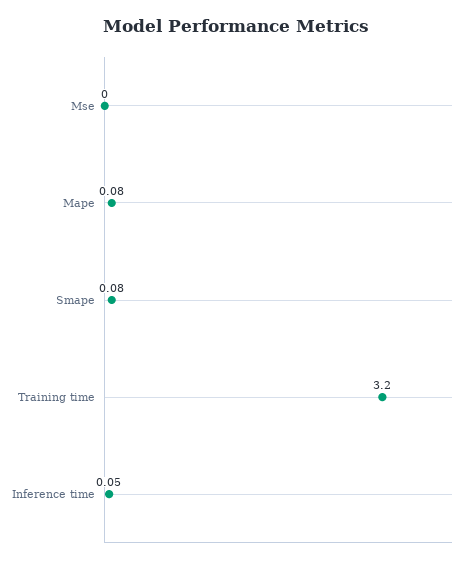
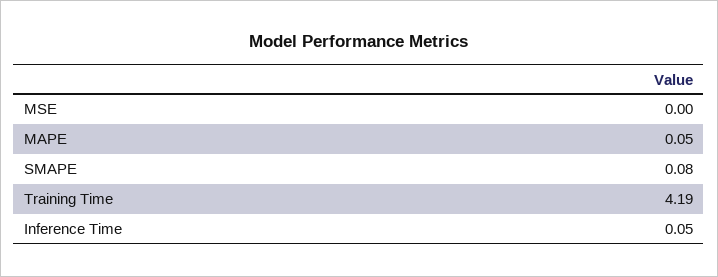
  {
    "Mse": 0,
-   "Mape": 0.08,
+   "Mape": 0.05,
    "Smape": 0.08,
-   "Training time": 3.2,
+   "Training time": 4.19,
    "Inference time": 0.05
  }

